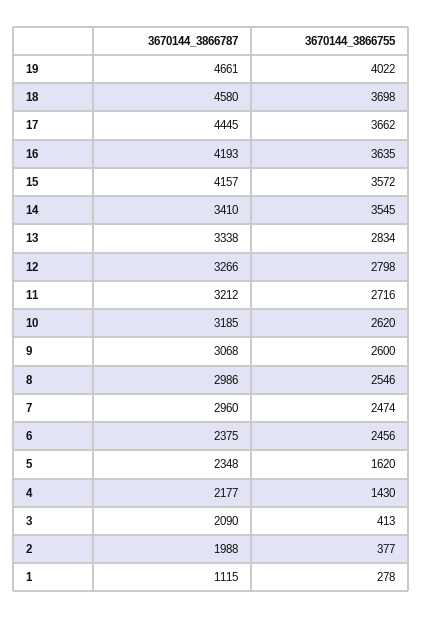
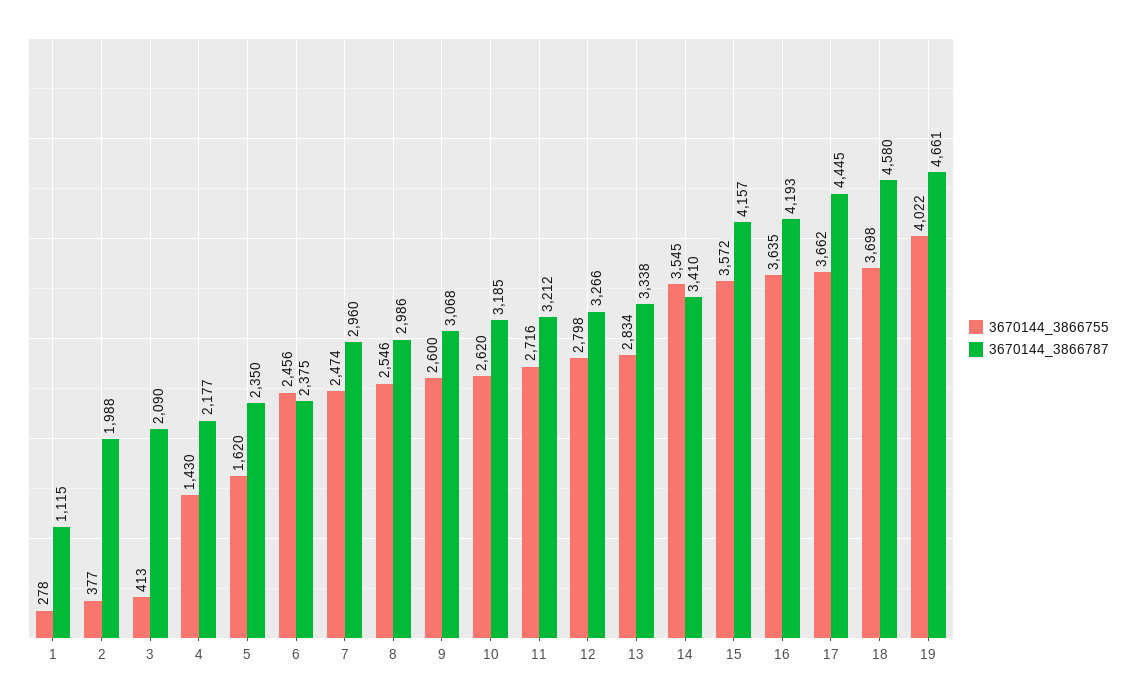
  {
    "3670144_3866787": {
      "19": 4661,
      "18": 4580,
      "17": 4445,
      "16": 4193,
      "15": 4157,
      "14": 3410,
      "13": 3338,
      "12": 3266,
      "11": 3212,
      "10": 3185,
      "9": 3068,
      "8": 2986,
      "7": 2960,
      "6": 2375,
-     "5": 2348,
+     "5": 2350,
      "4": 2177,
      "3": 2090,
      "2": 1988,
      "1": 1115
    },
    "3670144_3866755": {
      "19": 4022,
      "18": 3698,
      "17": 3662,
      "16": 3635,
      "15": 3572,
      "14": 3545,
      "13": 2834,
      "12": 2798,
      "11": 2716,
      "10": 2620,
      "9": 2600,
      "8": 2546,
      "7": 2474,
      "6": 2456,
      "5": 1620,
      "4": 1430,
      "3": 413,
      "2": 377,
      "1": 278
    }
  }

